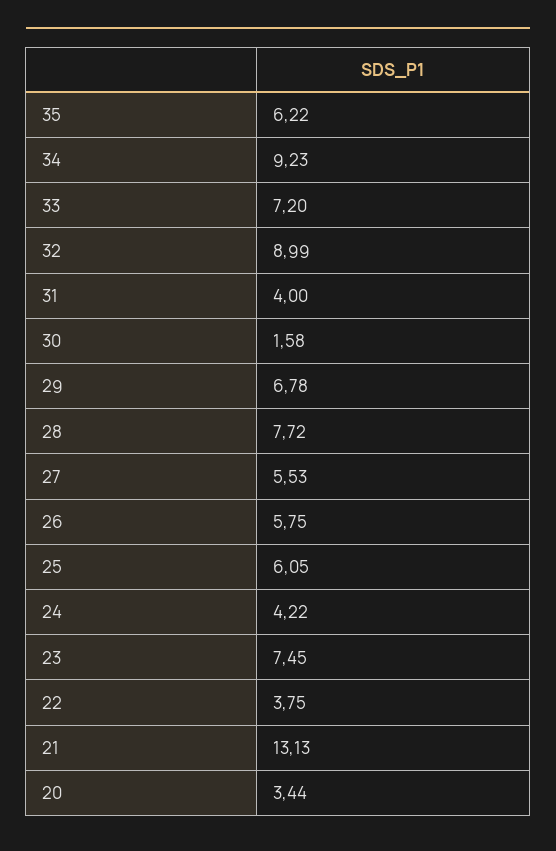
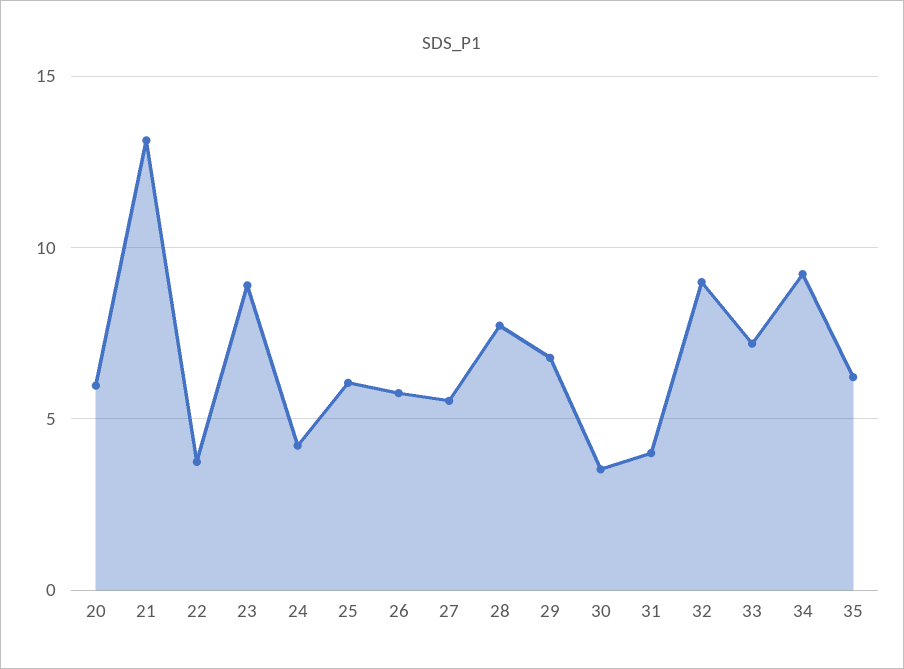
  {
    "35": 6.22,
    "34": 9.23,
    "33": 7.2,
    "32": 8.99,
    "31": 4,
-   "30": 1.58,
+   "30": 3.5,
    "29": 6.78,
    "28": 7.72,
    "27": 5.53,
    "26": 5.75,
    "25": 6.05,
    "24": 4.22,
-   "23": 7.45,
+   "23": 9,
    "22": 3.75,
    "21": 13.13,
-   "20": 3.44
+   "20": 6
  }

